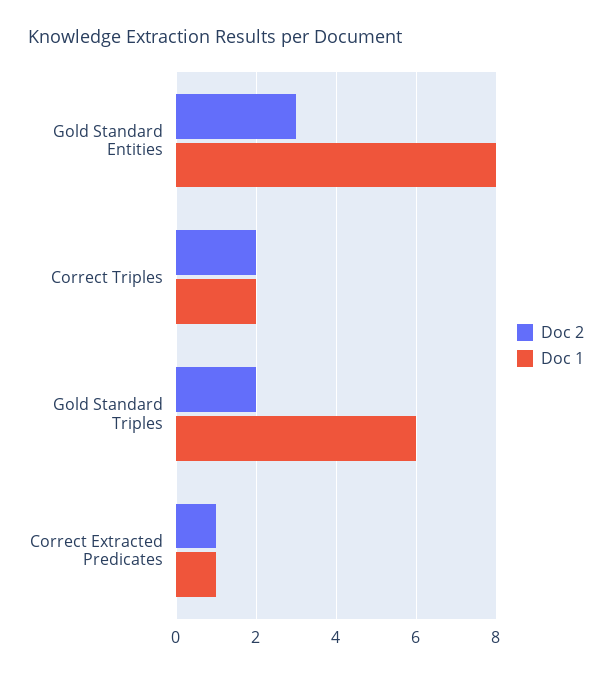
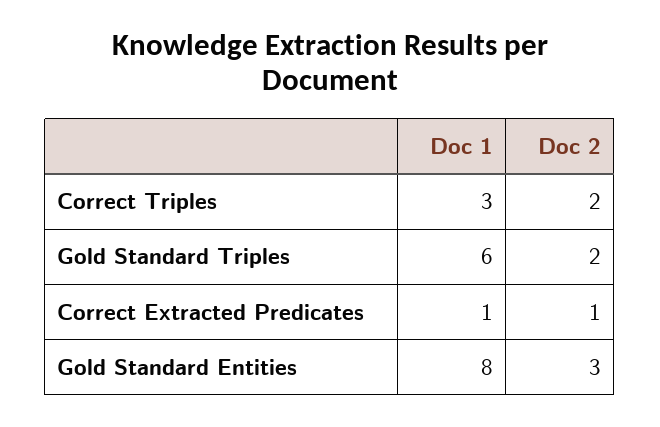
  {
    "Doc 2": {
      "Gold Standard Entities": 3,
      "Correct Triples": 2,
      "Gold Standard Triples": 2,
      "Correct Extracted Predicates": 1
    },
    "Doc 1": {
      "Gold Standard Entities": 8,
-     "Correct Triples": 2,
+     "Correct Triples": 3,
      "Gold Standard Triples": 6,
      "Correct Extracted Predicates": 1
    }
  }

